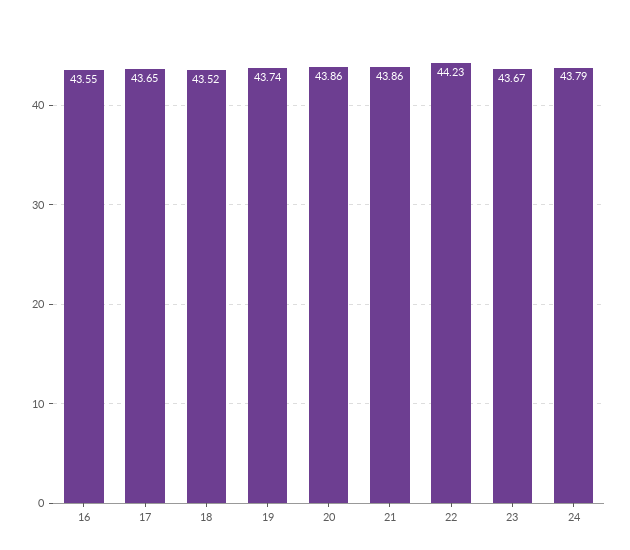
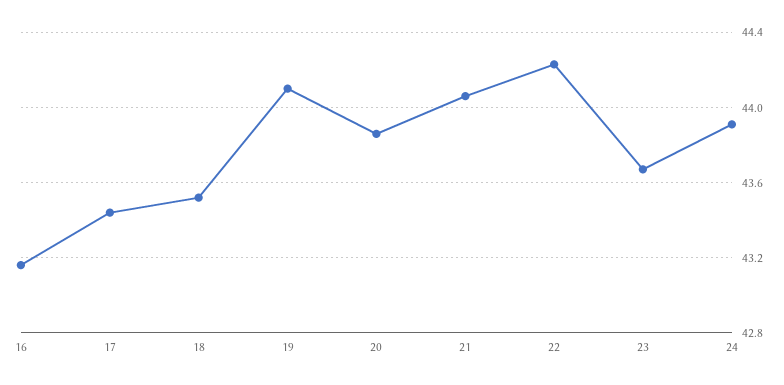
  {
-   "16": 43.55,
+   "16": 43.15,
-   "17": 43.65,
+   "17": 43.45,
    "18": 43.52,
-   "19": 43.74,
+   "19": 44.1,
    "20": 43.86,
-   "21": 43.86,
+   "21": 44.05,
    "22": 44.23,
    "23": 43.67,
-   "24": 43.79
+   "24": 43.9
  }

